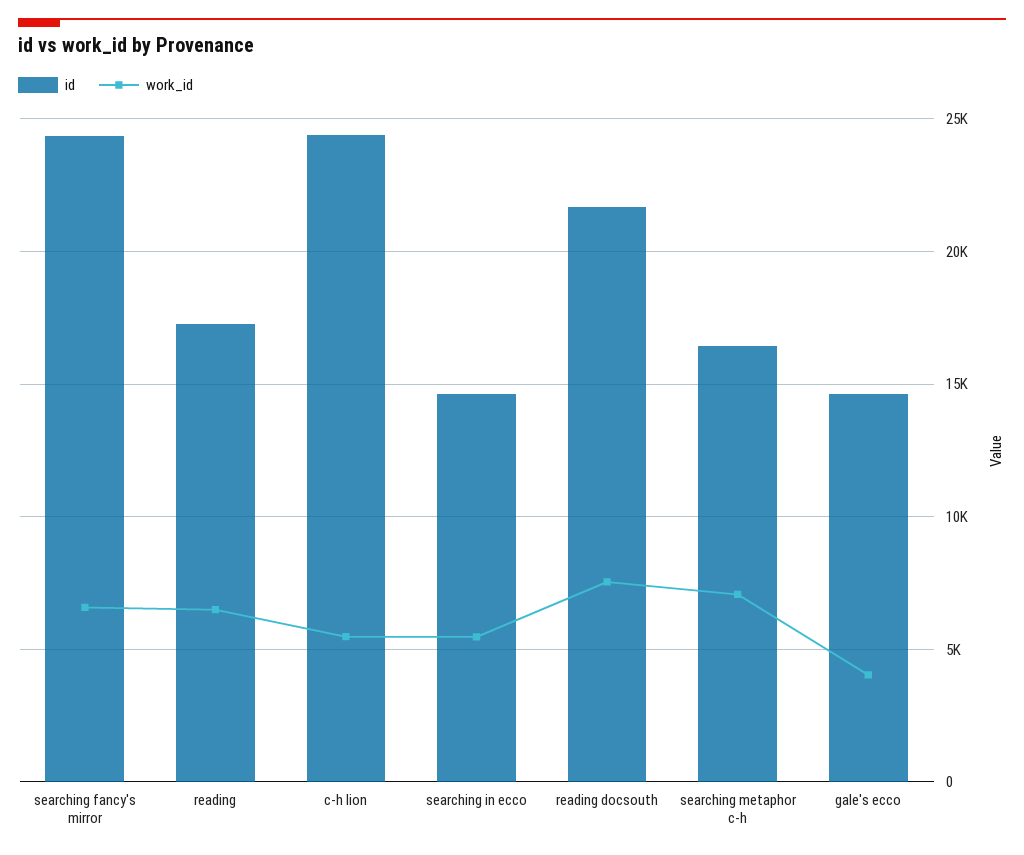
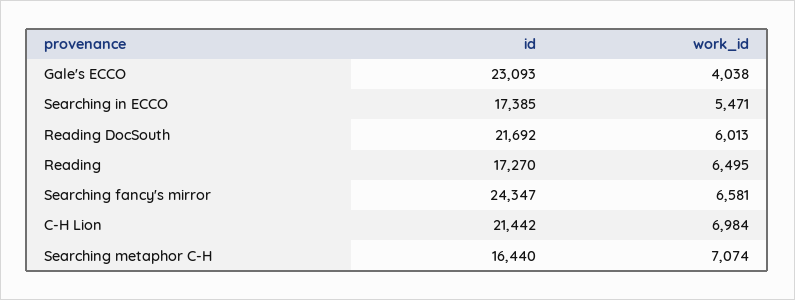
  {
    "id": {
      "searching fancy's mirror": 24347,
      "reading": 17270,
-     "c-h lion": 24500,
+     "c-h lion": 21442,
-     "searching in ecco": 14500,
+     "searching in ecco": 17385,
      "reading docsouth": 21692,
      "searching metaphor c-h": 16440,
-     "gale's ecco": 14500
+     "gale's ecco": 23093
    },
    "work_id": {
      "searching fancy's mirror": 6581,
      "reading": 6495,
-     "c-h lion": 5500,
+     "c-h lion": 6984,
      "searching in ecco": 5471,
-     "reading docsouth": 7500,
+     "reading docsouth": 6013,
      "searching metaphor c-h": 7074,
      "gale's ecco": 4038
    }
  }

